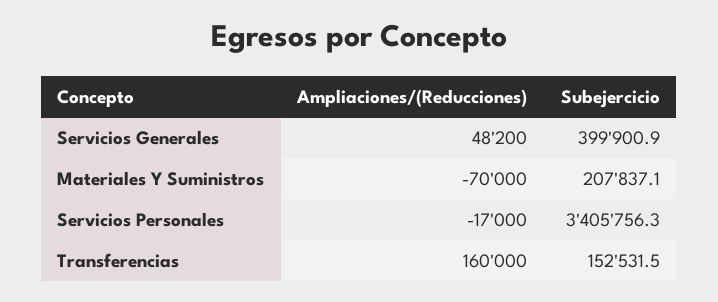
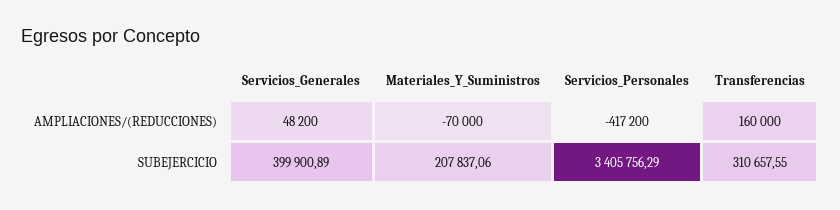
  {
    "Ampliaciones/(Reducciones)": {
      "Servicios Generales": 48200,
      "Materiales Y Suministros": -70000,
-     "Servicios Personales": -17000,
+     "Servicios Personales": -417200,
      "Transferencias": 160000
    },
    "Subejercicio": {
      "Servicios Generales": 399900.89,
      "Materiales Y Suministros": 207837.06,
      "Servicios Personales": 3405756.29,
-     "Transferencias": 152531.5
+     "Transferencias": 310657.55
    }
  }

